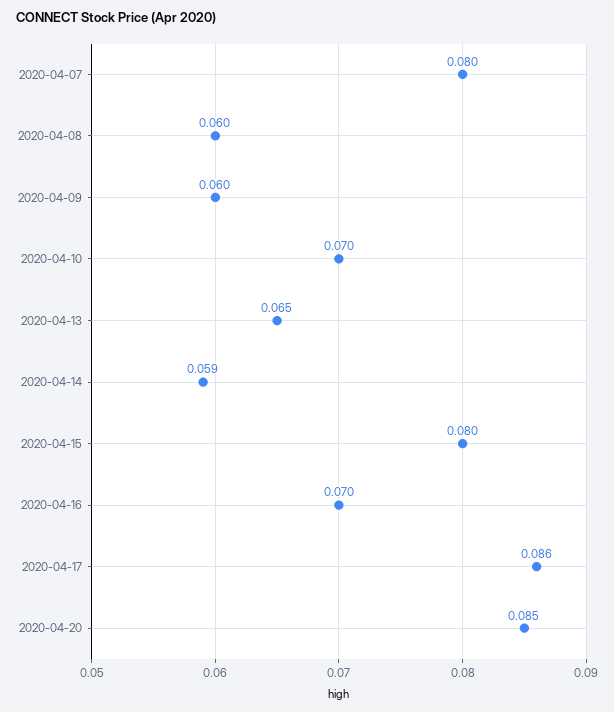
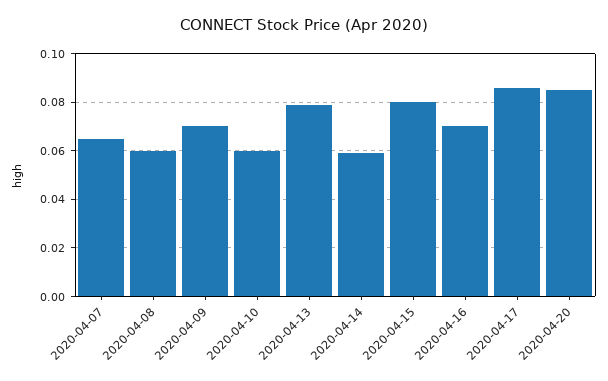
  {
-   "2020-04-07": 0.08,
+   "2020-04-07": 0.065,
    "2020-04-08": 0.06,
-   "2020-04-09": 0.06,
+   "2020-04-09": 0.07,
-   "2020-04-10": 0.07,
+   "2020-04-10": 0.06,
-   "2020-04-13": 0.065,
+   "2020-04-13": 0.08,
    "2020-04-14": 0.059,
    "2020-04-15": 0.08,
    "2020-04-16": 0.07,
    "2020-04-17": 0.086,
    "2020-04-20": 0.085
  }

